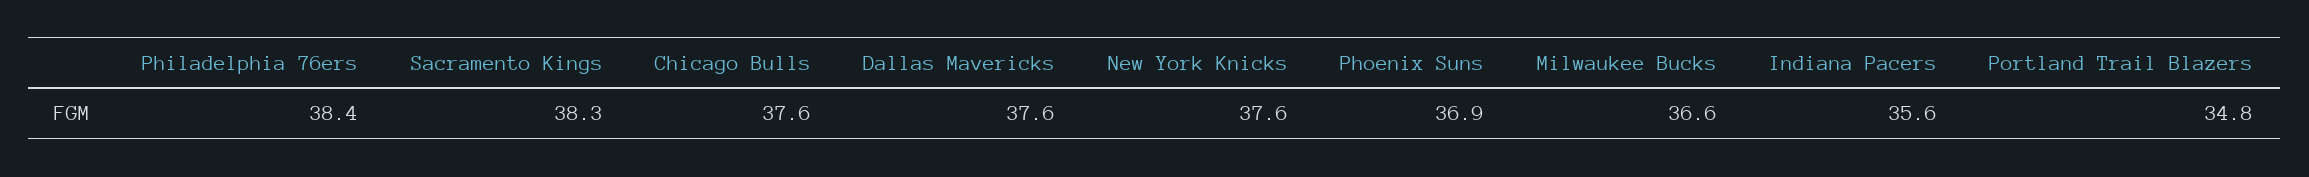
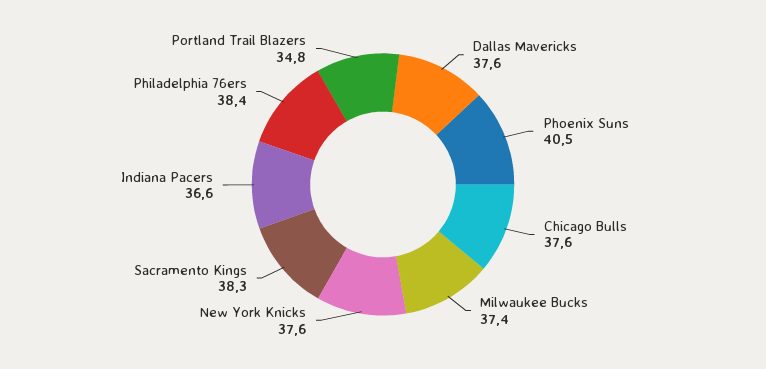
  {
    "Philadelphia 76ers": 38.4,
    "Sacramento Kings": 38.3,
    "Chicago Bulls": 37.6,
    "Dallas Mavericks": 37.6,
    "New York Knicks": 37.6,
-   "Phoenix Suns": 36.9,
+   "Phoenix Suns": 40.5,
-   "Milwaukee Bucks": 36.6,
+   "Milwaukee Bucks": 37.4,
-   "Indiana Pacers": 35.6,
+   "Indiana Pacers": 36.6,
    "Portland Trail Blazers": 34.8
  }

